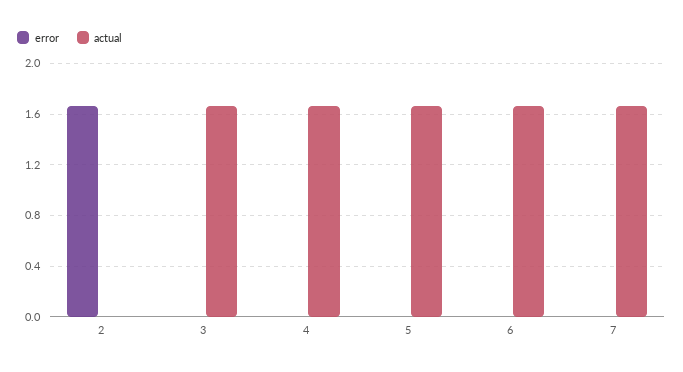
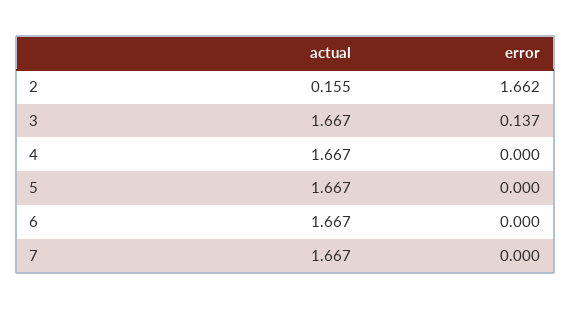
  {
    "error": {
      "2": 1.662,
-     "3": 0,
+     "3": 0.137,
      "4": 0,
      "5": 0,
      "6": 0,
      "7": 0
    },
    "actual": {
-     "2": 0,
+     "2": 0.155,
      "3": 1.667,
      "4": 1.667,
      "5": 1.667,
      "6": 1.667,
      "7": 1.667
    }
  }

